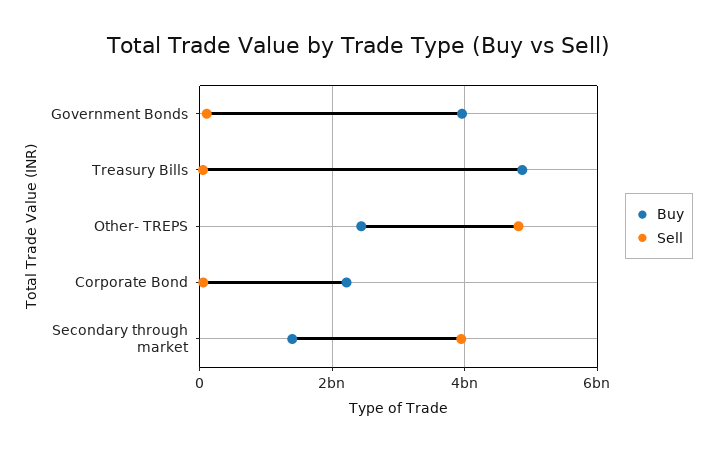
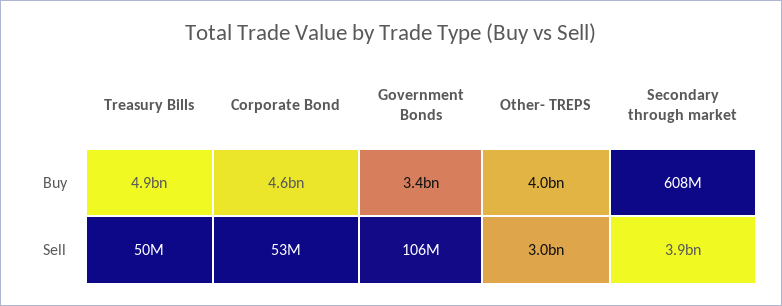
  {
    "Buy": {
-     "Government Bonds": 4000000000,
+     "Government Bonds": 3400000000,
      "Treasury Bills": 4900000000,
-     "Other- TREPS": 2400000000,
+     "Other- TREPS": 4000000000,
-     "Corporate Bond": 2200000000,
+     "Corporate Bond": 4600000000,
-     "Secondary through market": 1400000000
+     "Secondary through market": 608000000
    },
    "Sell": {
      "Government Bonds": 106000000,
      "Treasury Bills": 50000000,
-     "Other- TREPS": 4800000000,
+     "Other- TREPS": 3000000000,
      "Corporate Bond": 53000000,
      "Secondary through market": 3900000000
    }
  }

